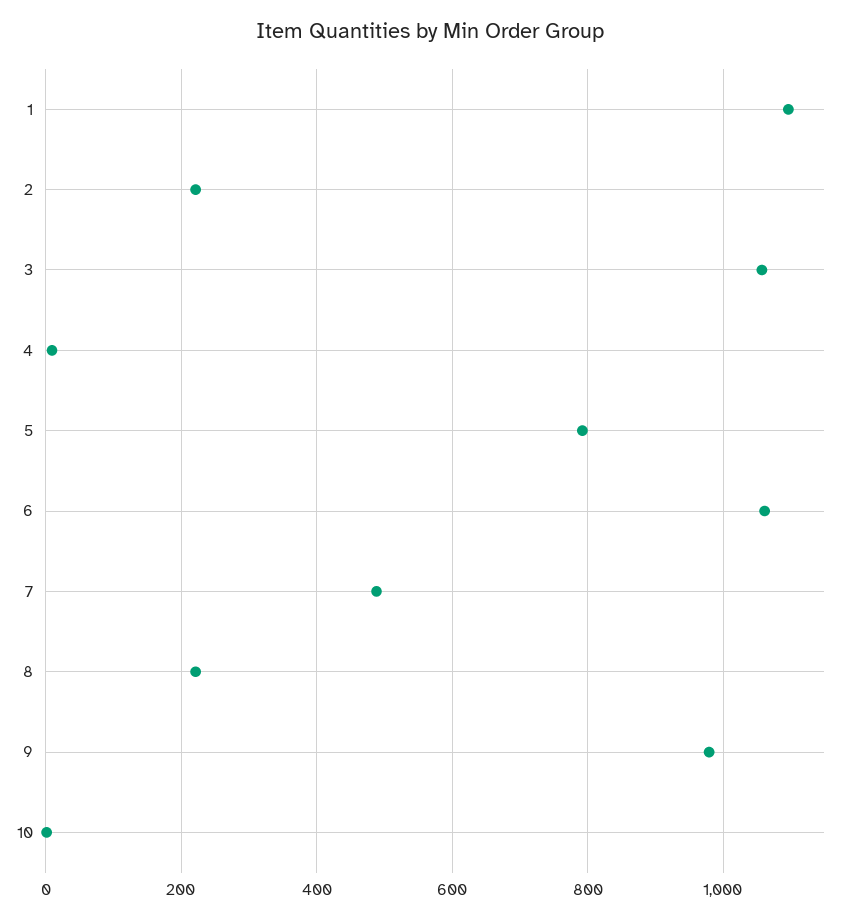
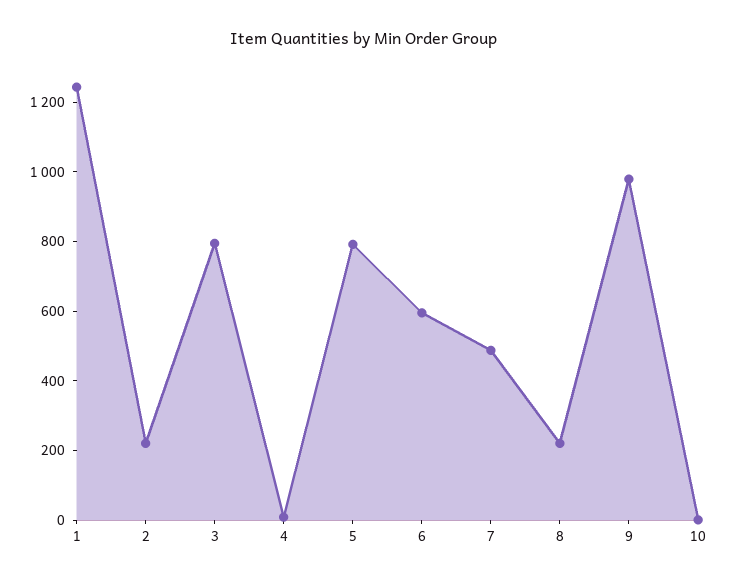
  {
-   "1": 1100,
+   "1": 1250,
    "2": 220,
-   "3": 1060,
+   "3": 800,
    "4": 0,
    "5": 800,
-   "6": 1060,
+   "6": 600,
    "7": 480,
    "8": 220,
    "9": 980,
    "10": 0
  }

